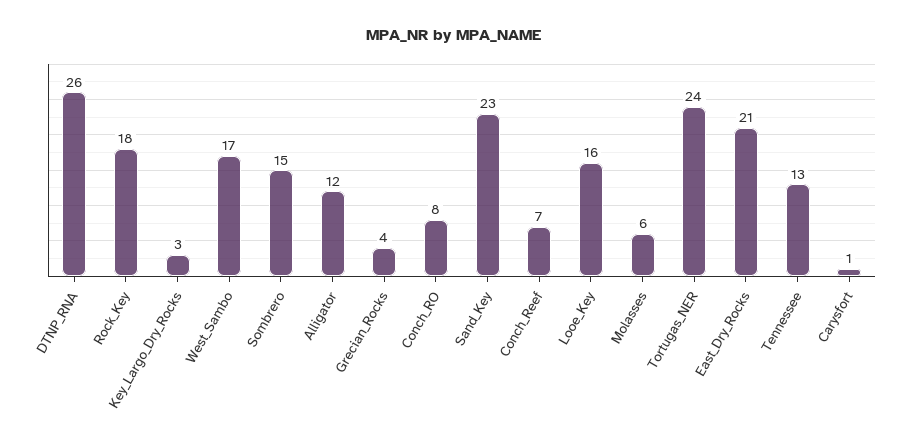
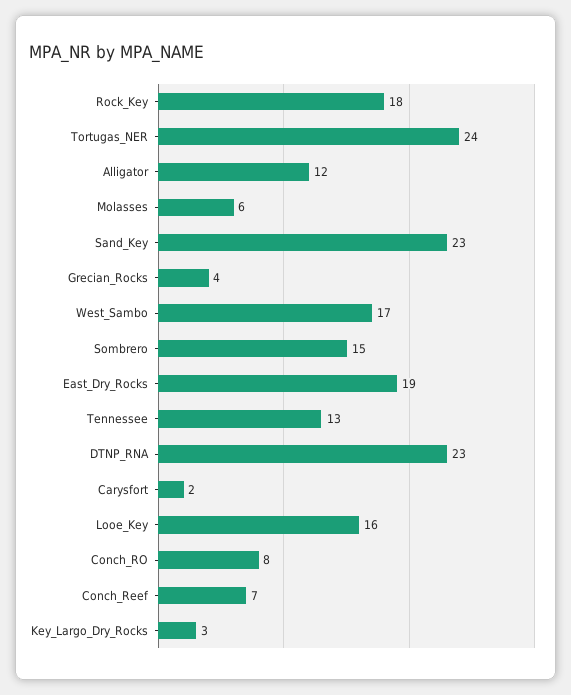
  {
-   "DTNP_RNA": 26,
+   "DTNP_RNA": 23,
    "Rock_Key": 18,
    "Key_Largo_Dry_Rocks": 3,
    "West_Sambo": 17,
    "Sombrero": 15,
    "Alligator": 12,
    "Grecian_Rocks": 4,
    "Conch_RO": 8,
    "Sand_Key": 23,
    "Conch_Reef": 7,
    "Looe_Key": 16,
    "Molasses": 6,
    "Tortugas_NER": 24,
-   "East_Dry_Rocks": 21,
+   "East_Dry_Rocks": 19,
    "Tennessee": 13,
-   "Carysfort": 1
+   "Carysfort": 2
  }

